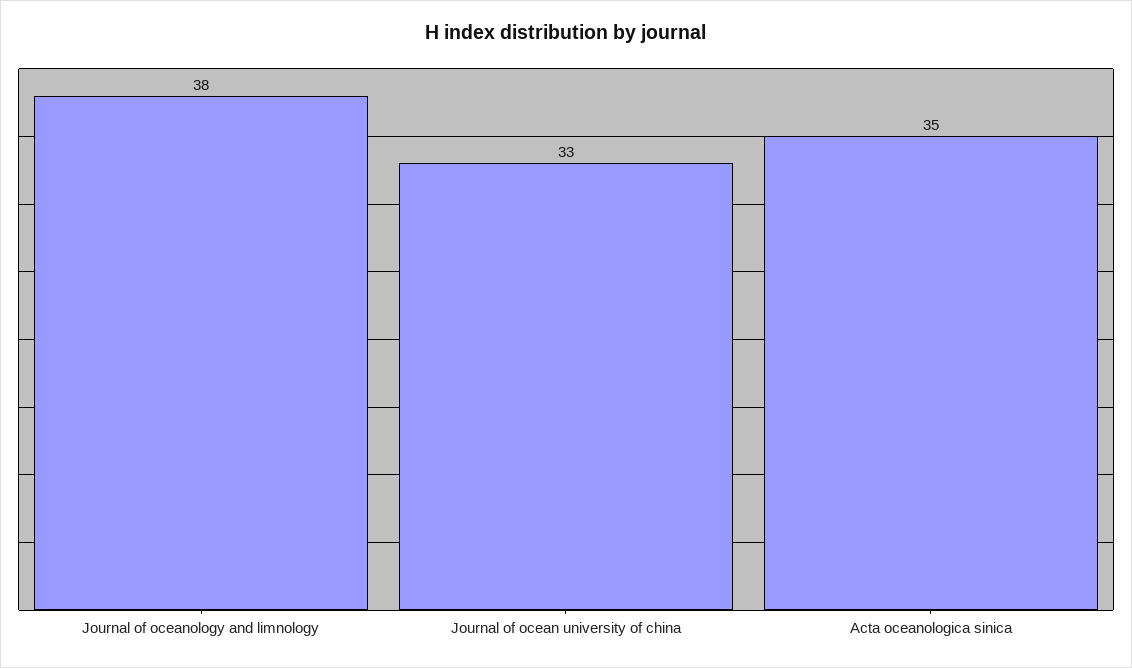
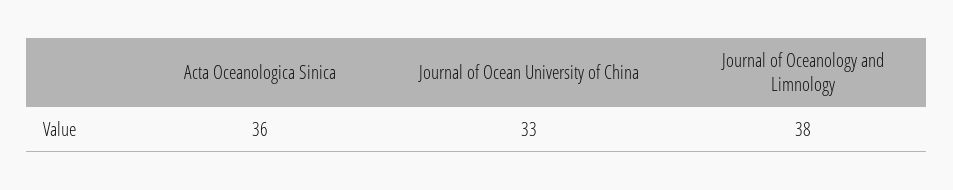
  {
    "Journal of oceanology and limnology": 38,
    "Journal of ocean university of china": 33,
-   "Acta oceanologica sinica": 35
+   "Acta oceanologica sinica": 36
  }

